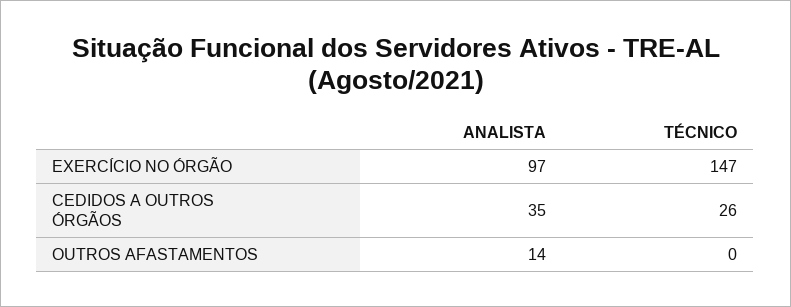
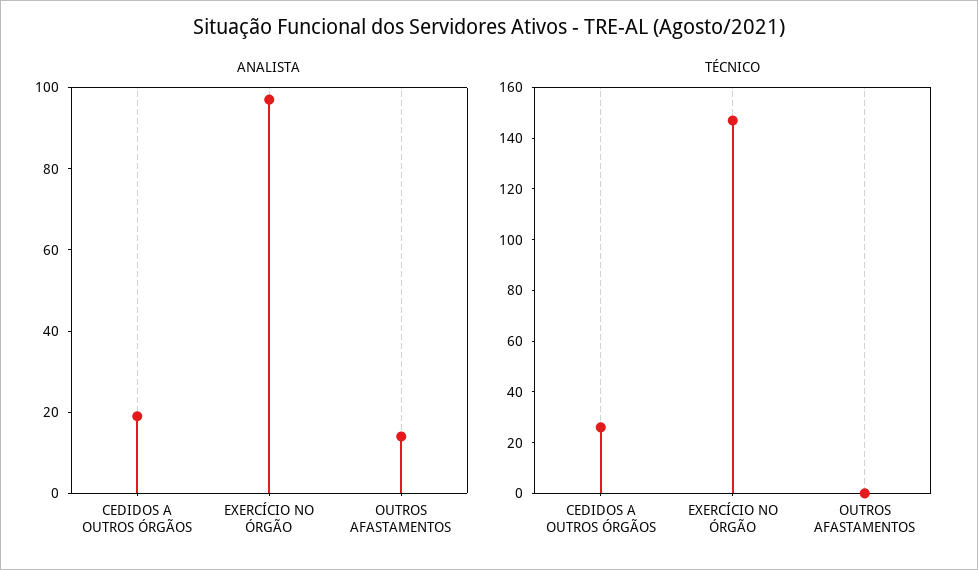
  {
    "ANALISTA": {
      "EXERCÍCIO NO ÓRGÃO": 97,
-     "CEDIDOS A OUTROS ÓRGÃOS": 35,
+     "CEDIDOS A OUTROS ÓRGÃOS": 20,
      "OUTROS AFASTAMENTOS": 14
    },
    "TÉCNICO": {
      "EXERCÍCIO NO ÓRGÃO": 147,
      "CEDIDOS A OUTROS ÓRGÃOS": 26,
      "OUTROS AFASTAMENTOS": 0
    }
  }

